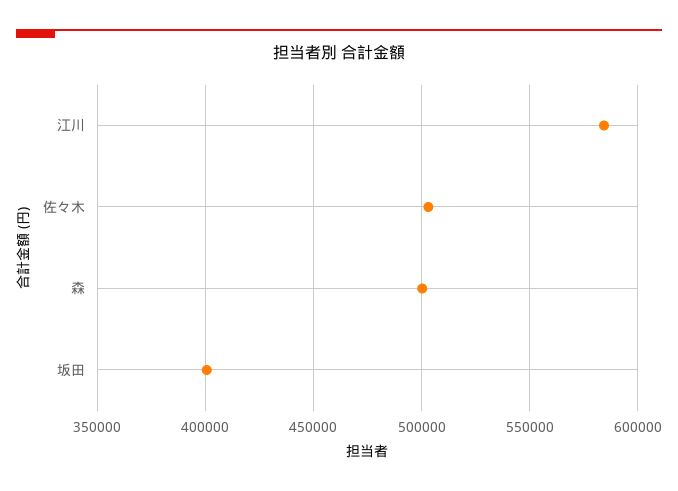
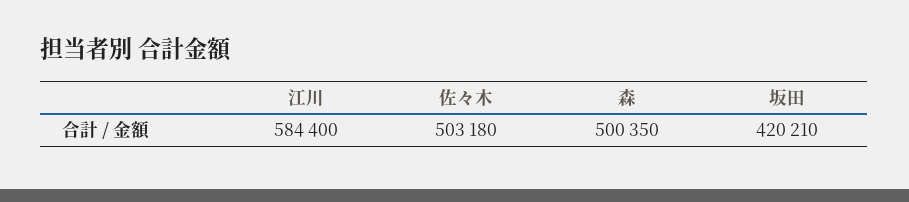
  {
    "江川": 584400,
    "佐々木": 503180,
    "森": 500350,
-   "坂田": 400000
+   "坂田": 420210
  }

